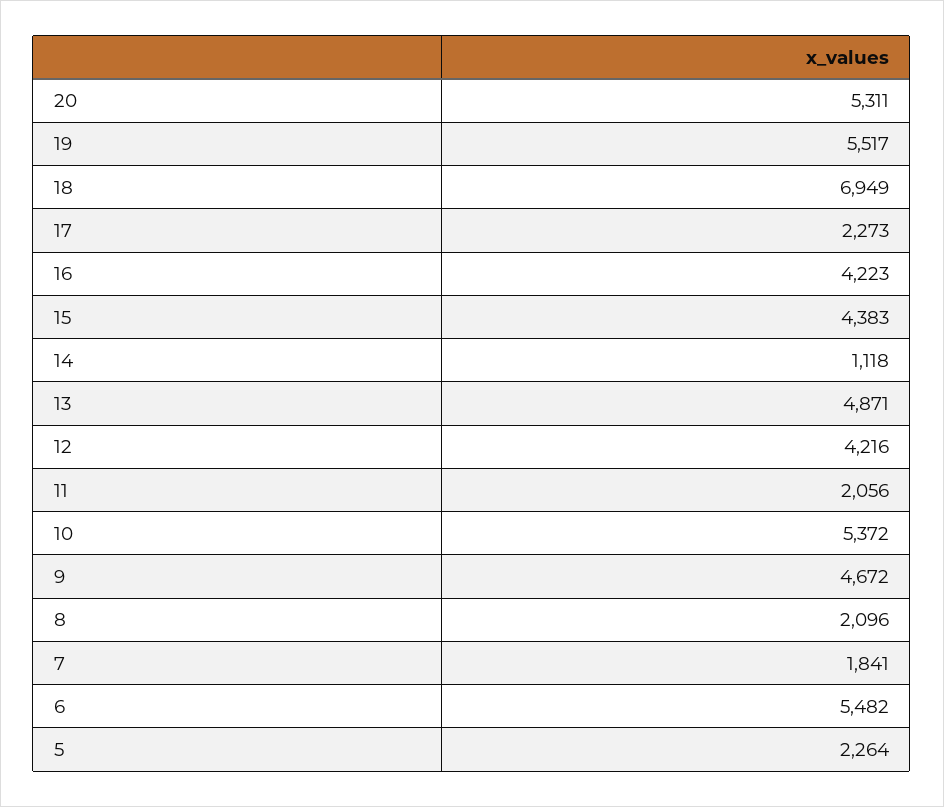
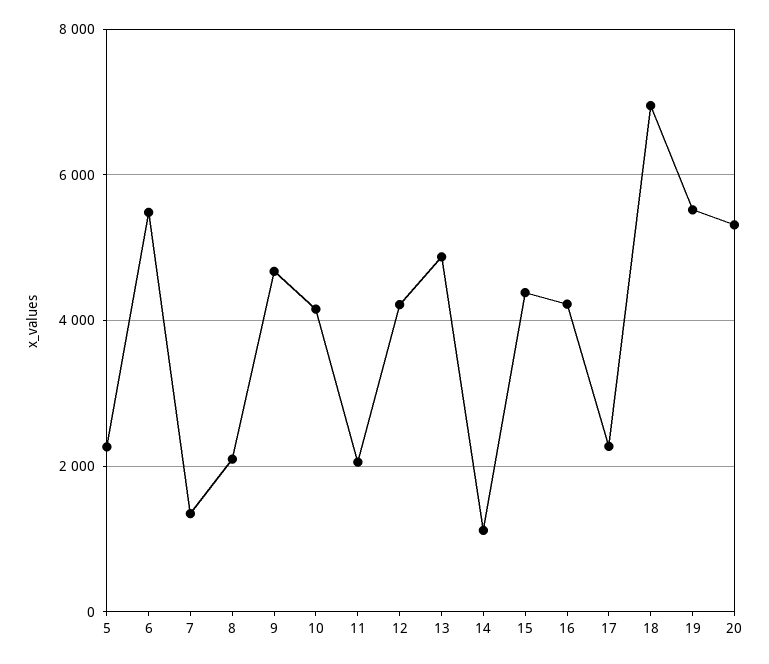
  {
    "20": 5311,
    "19": 5517,
    "18": 6949,
    "17": 2273,
    "16": 4223,
    "15": 4383,
    "14": 1118,
    "13": 4871,
    "12": 4216,
    "11": 2056,
-   "10": 5372,
+   "10": 4200,
    "9": 4672,
    "8": 2096,
-   "7": 1841,
+   "7": 1400,
    "6": 5482,
    "5": 2264
  }

